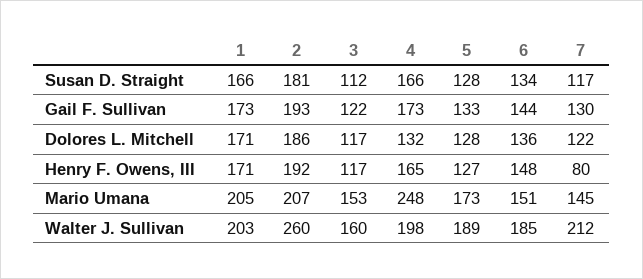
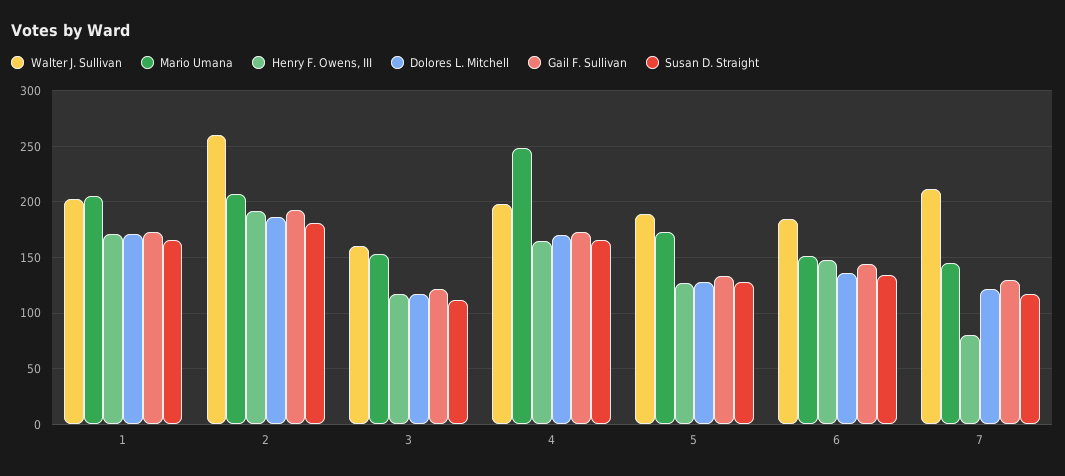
  {
    "Susan D. Straight": {
      "1": 166,
      "2": 181,
      "3": 112,
      "4": 166,
      "5": 128,
      "6": 134,
      "7": 117
    },
    "Gail F. Sullivan": {
      "1": 173,
      "2": 193,
      "3": 122,
      "4": 173,
      "5": 133,
      "6": 144,
      "7": 130
    },
    "Dolores L. Mitchell": {
      "1": 171,
      "2": 186,
      "3": 117,
-     "4": 132,
+     "4": 170,
      "5": 128,
      "6": 136,
      "7": 122
    },
    "Henry F. Owens, III": {
      "1": 171,
      "2": 192,
      "3": 117,
      "4": 165,
      "5": 127,
      "6": 148,
      "7": 80
    },
    "Mario Umana": {
      "1": 205,
      "2": 207,
      "3": 153,
      "4": 248,
      "5": 173,
      "6": 151,
      "7": 145
    },
    "Walter J. Sullivan": {
      "1": 203,
      "2": 260,
      "3": 160,
      "4": 198,
      "5": 189,
      "6": 185,
      "7": 212
    }
  }

